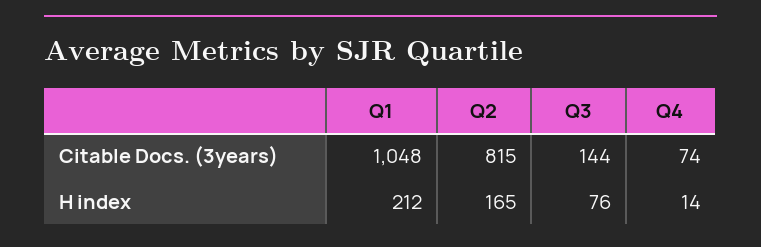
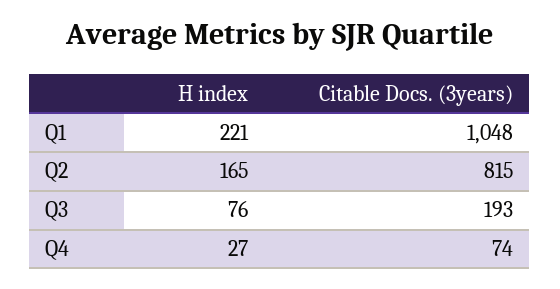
  {
    "Q1": {
      "Citable Docs. (3years)": 1048,
-     "H index": 212
+     "H index": 221
    },
    "Q2": {
      "Citable Docs. (3years)": 815,
      "H index": 165
    },
    "Q3": {
-     "Citable Docs. (3years)": 144,
+     "Citable Docs. (3years)": 193,
      "H index": 76
    },
    "Q4": {
      "Citable Docs. (3years)": 74,
-     "H index": 14
+     "H index": 27
    }
  }

